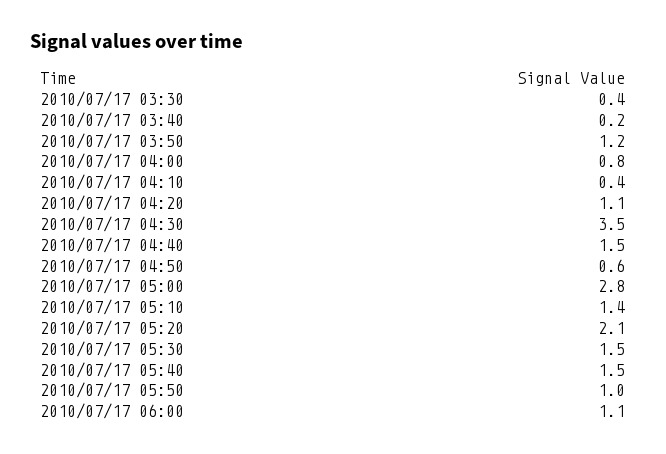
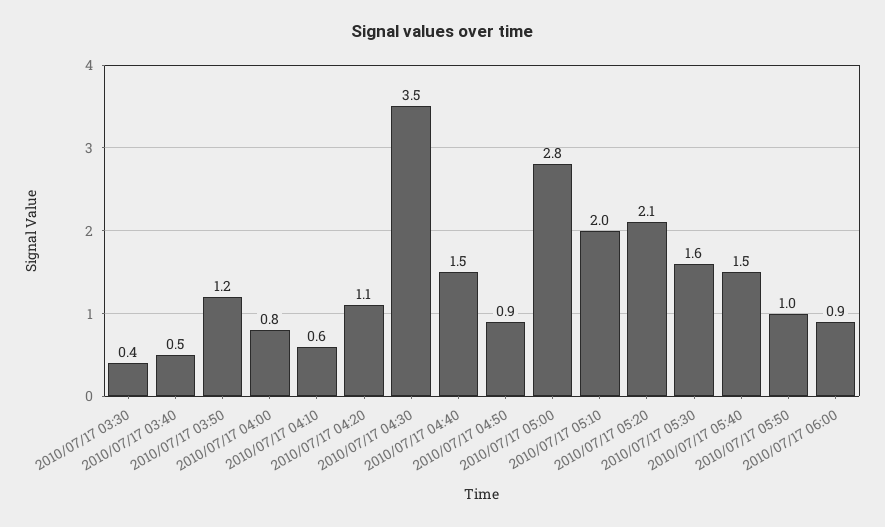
  {
    "2010/07/17 03:30": 0.4,
-   "2010/07/17 03:40": 0.2,
+   "2010/07/17 03:40": 0.5,
    "2010/07/17 03:50": 1.2,
    "2010/07/17 04:00": 0.8,
-   "2010/07/17 04:10": 0.4,
+   "2010/07/17 04:10": 0.6,
    "2010/07/17 04:20": 1.1,
    "2010/07/17 04:30": 3.5,
    "2010/07/17 04:40": 1.5,
-   "2010/07/17 04:50": 0.6,
+   "2010/07/17 04:50": 0.9,
    "2010/07/17 05:00": 2.8,
-   "2010/07/17 05:10": 1.4,
+   "2010/07/17 05:10": 2,
    "2010/07/17 05:20": 2.1,
-   "2010/07/17 05:30": 1.5,
+   "2010/07/17 05:30": 1.6,
    "2010/07/17 05:40": 1.5,
    "2010/07/17 05:50": 1,
-   "2010/07/17 06:00": 1.1
+   "2010/07/17 06:00": 0.9
  }

